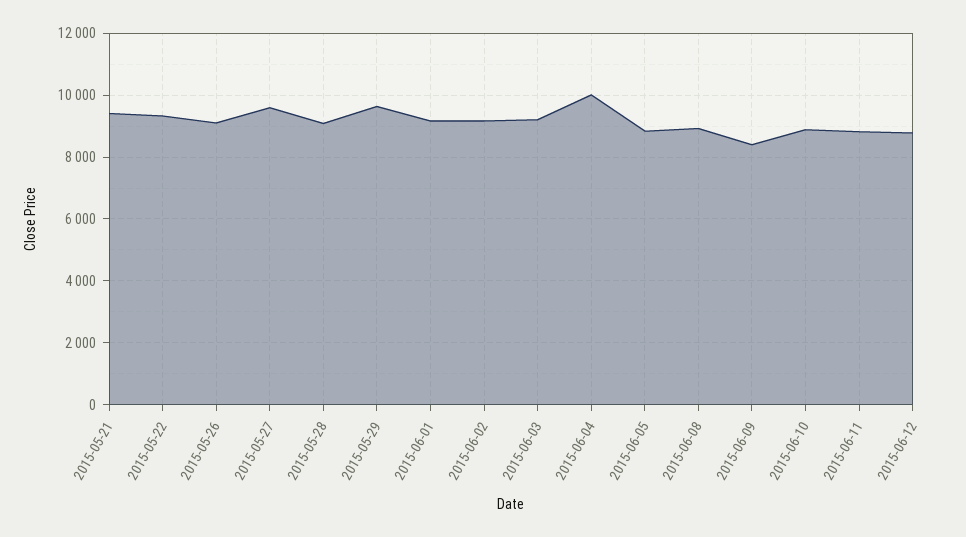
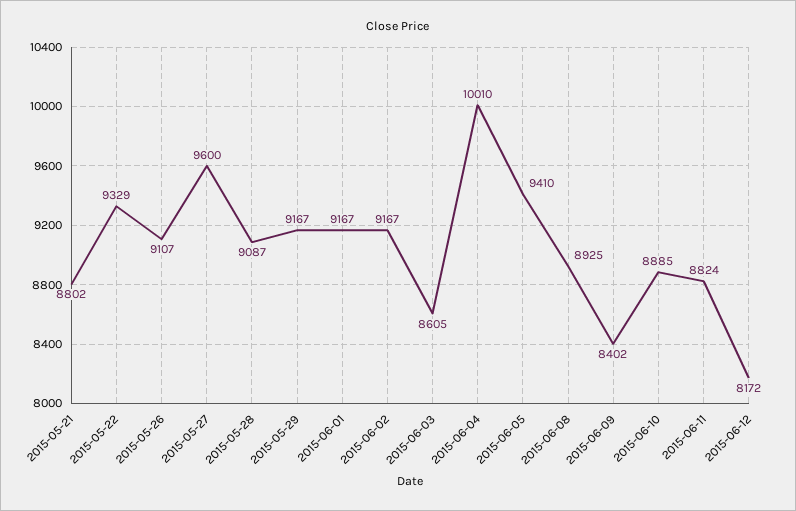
  {
-   "2015-05-21": 9400,
+   "2015-05-21": 8802,
    "2015-05-22": 9329,
    "2015-05-26": 9107,
    "2015-05-27": 9600,
    "2015-05-28": 9087,
-   "2015-05-29": 9600,
+   "2015-05-29": 9167,
    "2015-06-01": 9167,
    "2015-06-02": 9167,
-   "2015-06-03": 9200,
+   "2015-06-03": 8605,
    "2015-06-04": 10010,
-   "2015-06-05": 8800,
+   "2015-06-05": 9410,
    "2015-06-08": 8925,
    "2015-06-09": 8402,
    "2015-06-10": 8885,
    "2015-06-11": 8824,
-   "2015-06-12": 8800
+   "2015-06-12": 8172
  }

